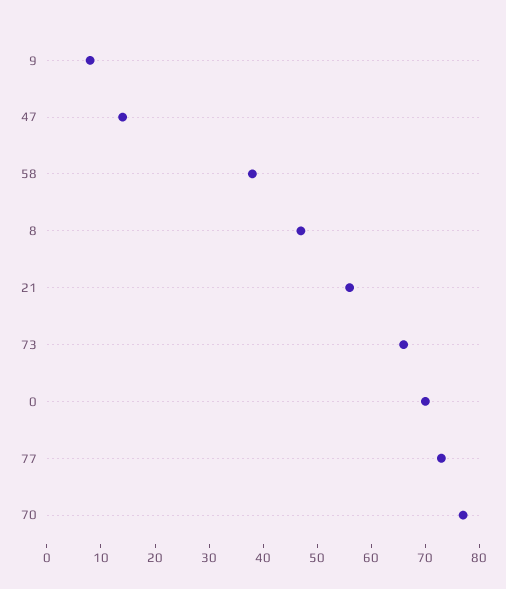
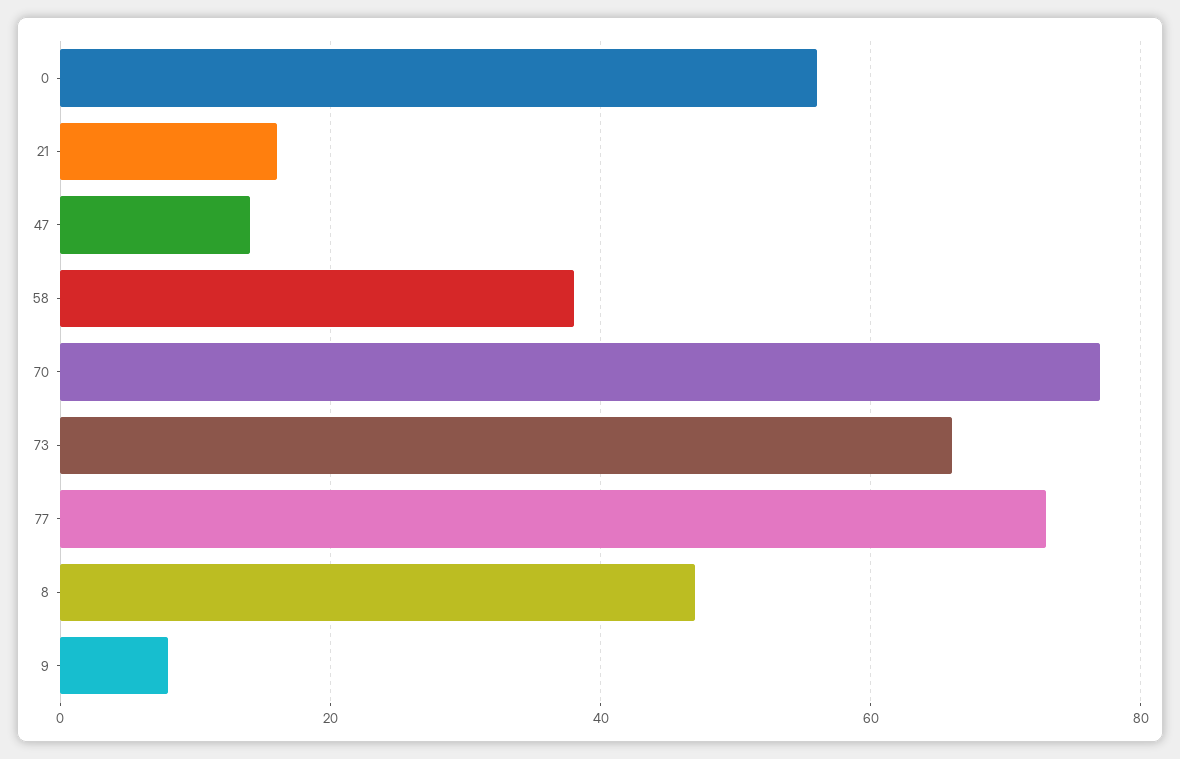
  {
    "9": 10,
    "47": 15,
    "58": 40,
    "8": 45,
-   "21": 55,
+   "21": 15,
    "73": 65,
-   "0": 70,
+   "0": 55,
    "77": 75,
    "70": 75
  }

